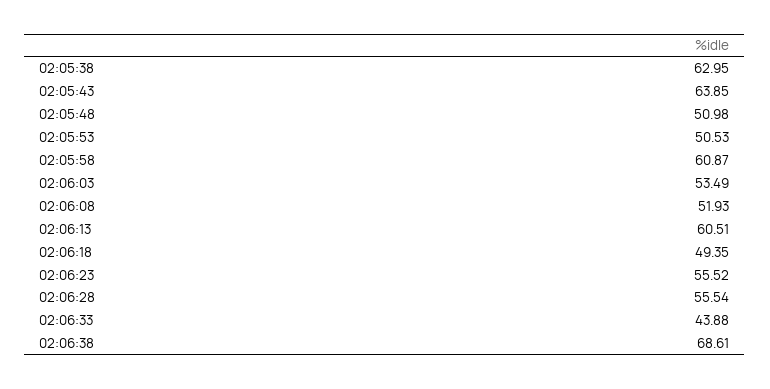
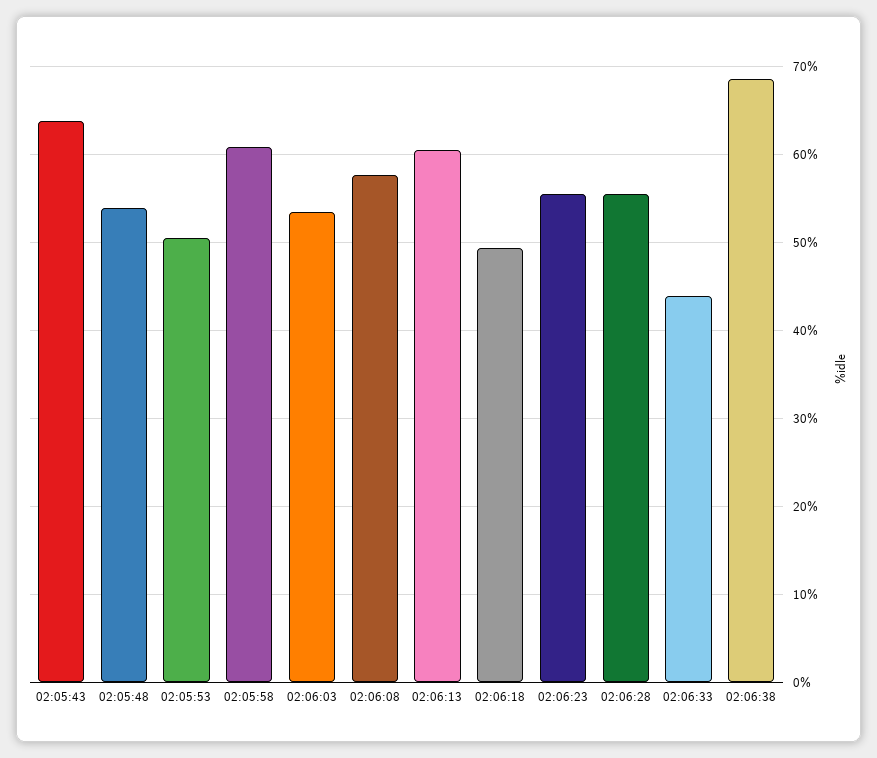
  {
-   "02:05:38": 62.95,
    "02:05:43": 63.85,
-   "02:05:48": 50.98,
+   "02:05:48": 54,
    "02:05:53": 50.53,
    "02:05:58": 60.87,
    "02:06:03": 53.49,
-   "02:06:08": 51.93,
+   "02:06:08": 58,
    "02:06:13": 60.51,
    "02:06:18": 49.35,
    "02:06:23": 55.52,
    "02:06:28": 55.54,
    "02:06:33": 43.88,
    "02:06:38": 68.61
  }

